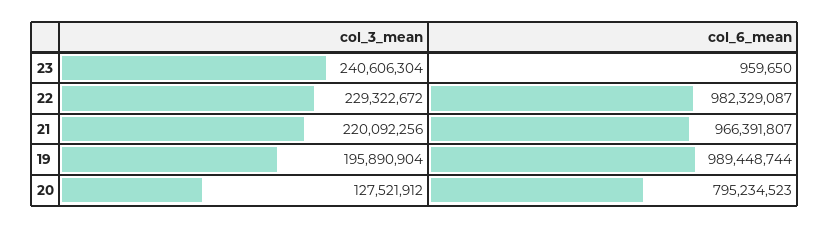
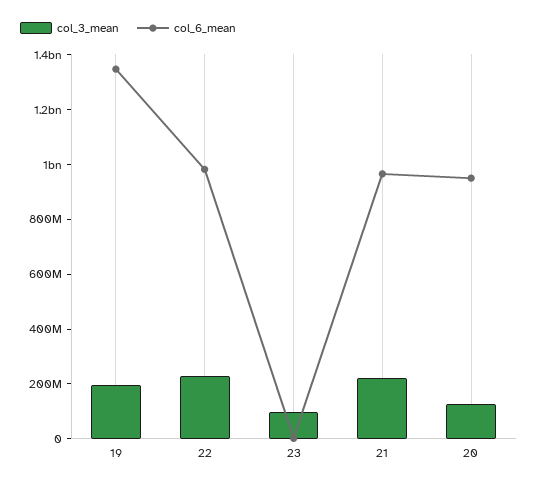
  {
    "col_3_mean": {
-     "23": 240606304,
+     "23": 100000000,
      "22": 229322672,
      "21": 220092256,
      "19": 195890904,
      "20": 127521912
    },
    "col_6_mean": {
      "23": 959650,
      "22": 982329087,
      "21": 966391807,
-     "19": 989448744,
+     "19": 1350000000,
-     "20": 795234523
+     "20": 950000000
    }
  }

